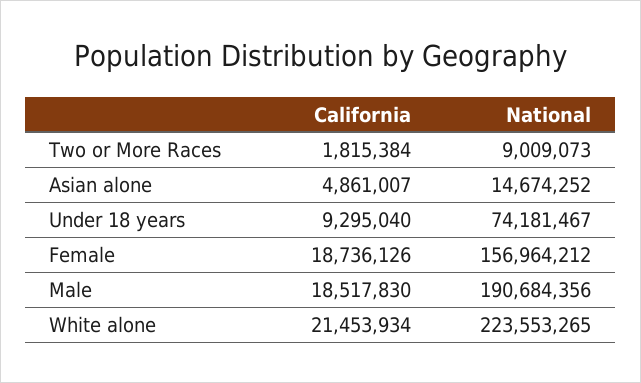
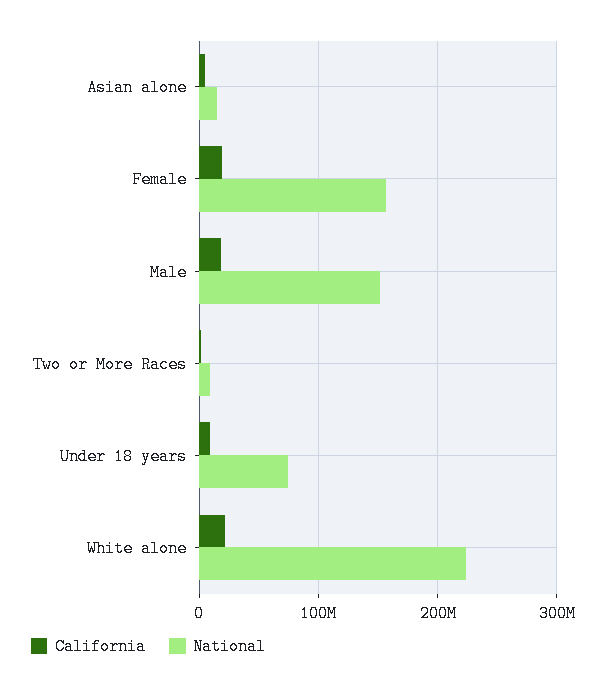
  {
    "California": {
      "Two or More Races": 1815384,
      "Asian alone": 4861007,
      "Under 18 years": 9295040,
      "Female": 18736126,
      "Male": 18517830,
      "White alone": 21453934
    },
    "National": {
      "Two or More Races": 9009073,
      "Asian alone": 14674252,
      "Under 18 years": 74181467,
      "Female": 156964212,
-     "Male": 190684356,
+     "Male": 150000000,
      "White alone": 223553265
    }
  }

